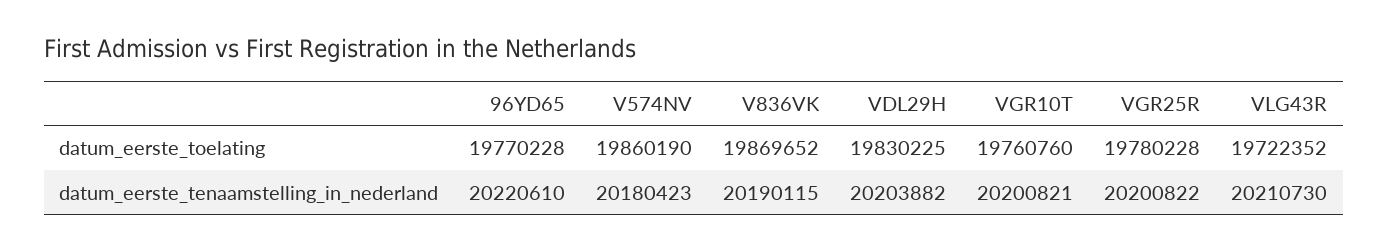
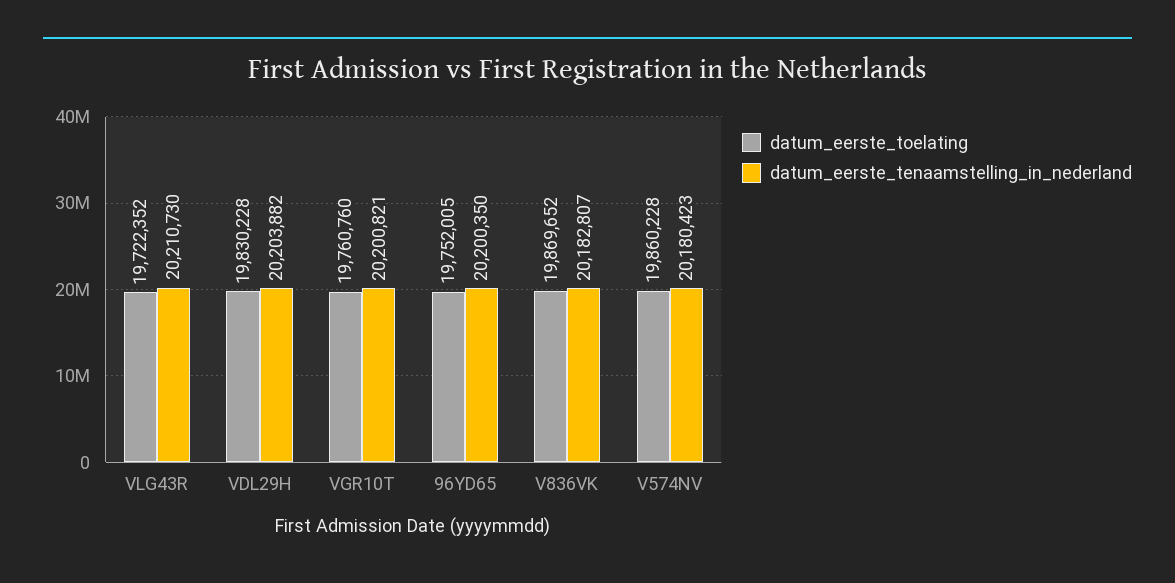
  {
    "datum_eerste_toelating": {
-     "96YD65": 19770228,
+     "96YD65": 19752005,
-     "V574NV": 19860190,
+     "V574NV": 19860228,
      "V836VK": 19869652,
-     "VDL29H": 19830225,
+     "VDL29H": 19830228,
      "VGR10T": 19760760,
-     "VGR25R": 19780228,
      "VLG43R": 19722352
    },
    "datum_eerste_tenaamstelling_in_nederland": {
-     "96YD65": 20220610,
+     "96YD65": 20200350,
      "V574NV": 20180423,
-     "V836VK": 20190115,
+     "V836VK": 20182807,
      "VDL29H": 20203882,
      "VGR10T": 20200821,
-     "VGR25R": 20200822,
      "VLG43R": 20210730
    }
  }

